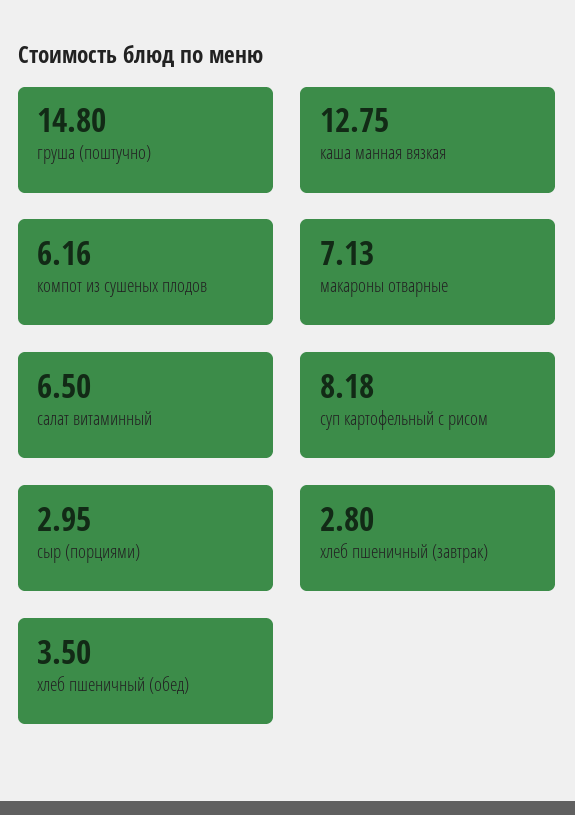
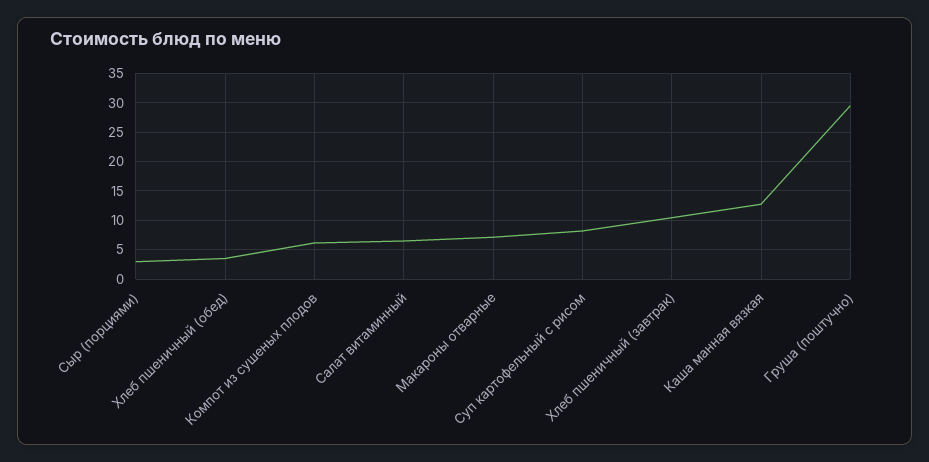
  {
-   "груша (поштучно)": 14.8,
+   "груша (поштучно)": 30,
    "каша манная вязкая": 12.75,
    "компот из сушеных плодов": 6.16,
    "макароны отварные": 7.13,
    "салат витаминный": 6.5,
    "суп картофельный с рисом": 8.18,
    "сыр (порциями)": 2.95,
-   "хлеб пшеничный (завтрак)": 2.8,
+   "хлеб пшеничный (завтрак)": 10,
    "хлеб пшеничный (обед)": 3.5
  }

